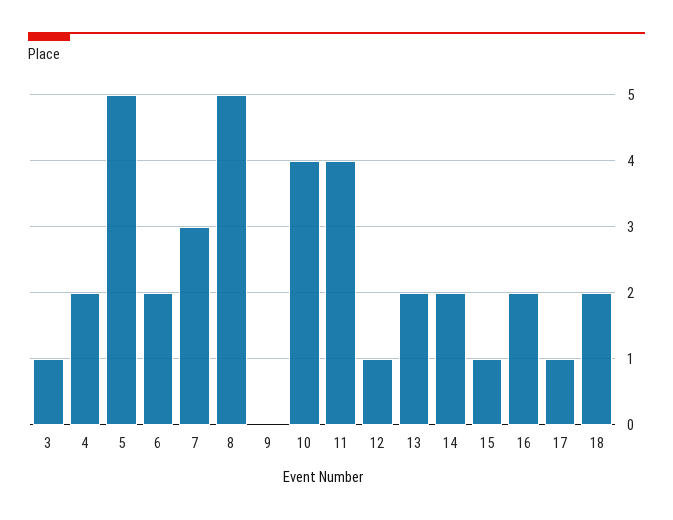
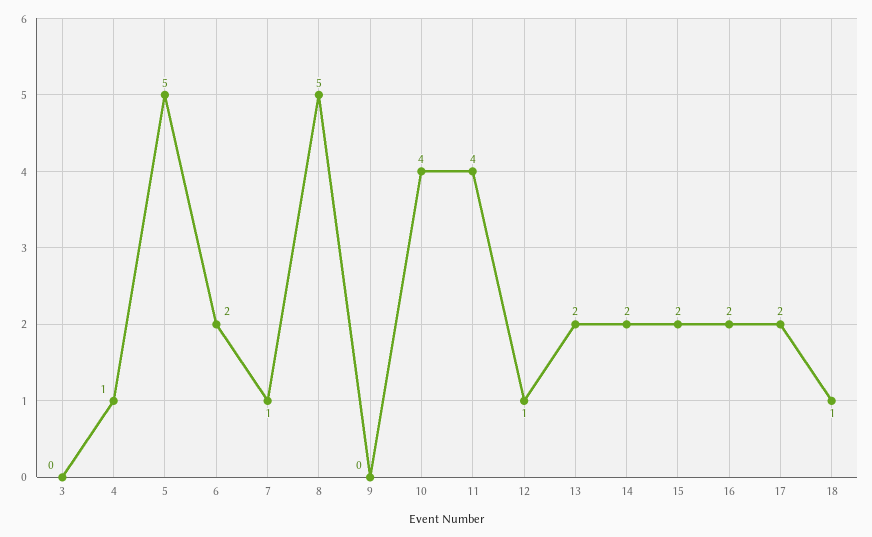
  {
-   "3": 1,
+   "3": 0,
-   "4": 2,
+   "4": 1,
    "5": 5,
    "6": 2,
-   "7": 3,
+   "7": 1,
    "8": 5,
    "9": 0,
    "10": 4,
    "11": 4,
    "12": 1,
    "13": 2,
    "14": 2,
-   "15": 1,
+   "15": 2,
    "16": 2,
-   "17": 1,
+   "17": 2,
-   "18": 2
+   "18": 1
  }

